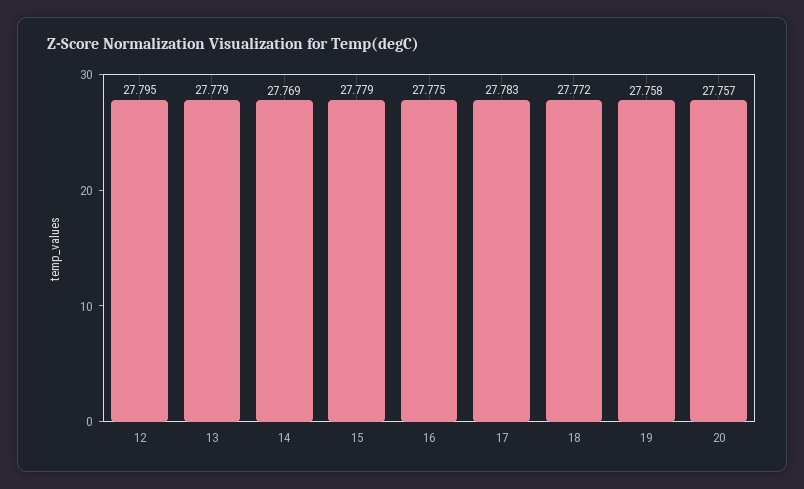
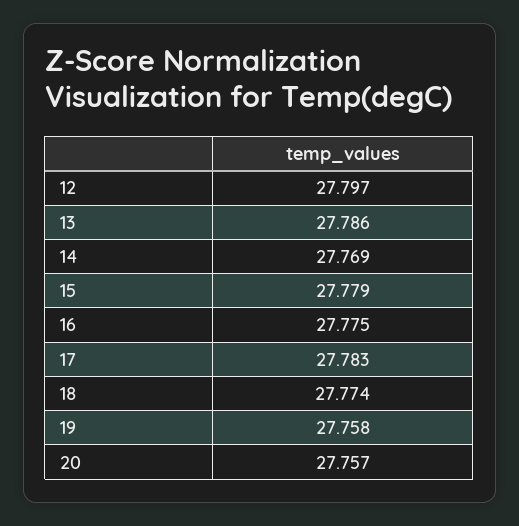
  {
-   "12": 27.795,
+   "12": 27.797,
-   "13": 27.779,
+   "13": 27.786,
    "14": 27.769,
    "15": 27.779,
    "16": 27.775,
    "17": 27.783,
-   "18": 27.772,
+   "18": 27.774,
    "19": 27.758,
    "20": 27.757
  }

